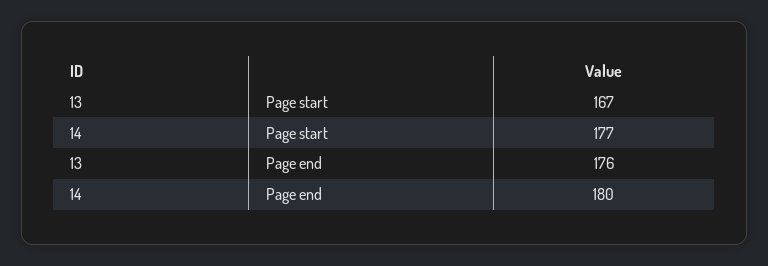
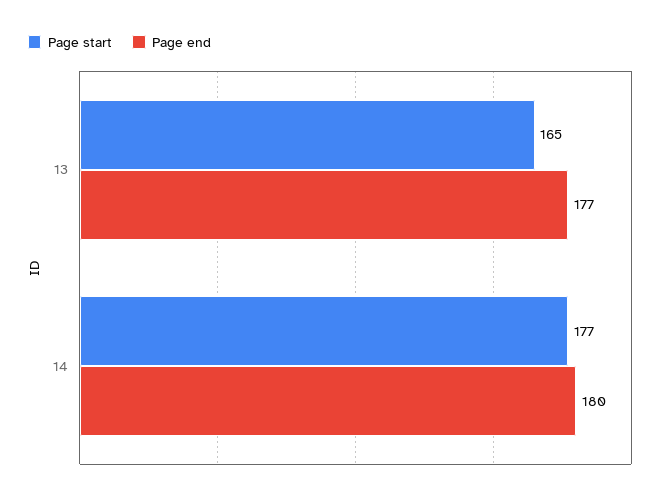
  {
    "Page start": {
-     "13": 167,
+     "13": 165,
      "14": 177
    },
    "Page end": {
-     "13": 176,
+     "13": 177,
      "14": 180
    }
  }

